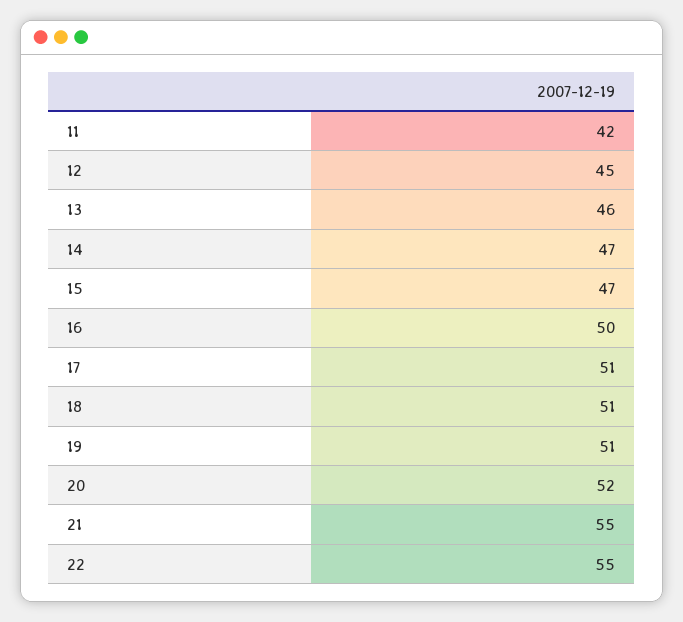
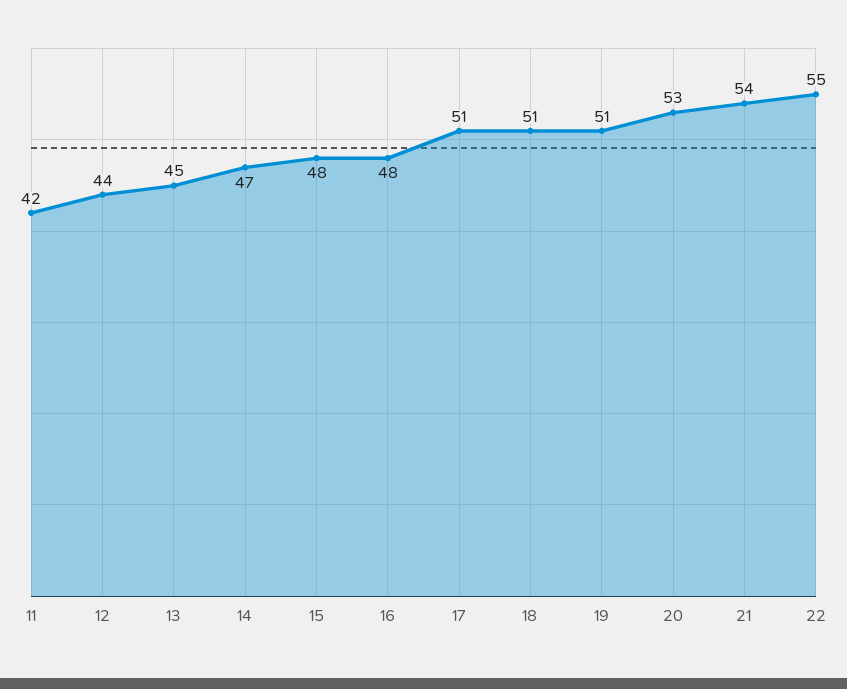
  {
    "11": 42,
-   "12": 45,
+   "12": 44,
-   "13": 46,
+   "13": 45,
    "14": 47,
-   "15": 47,
+   "15": 48,
-   "16": 50,
+   "16": 48,
    "17": 51,
    "18": 51,
    "19": 51,
-   "20": 52,
+   "20": 53,
-   "21": 55,
+   "21": 54,
    "22": 55
  }

